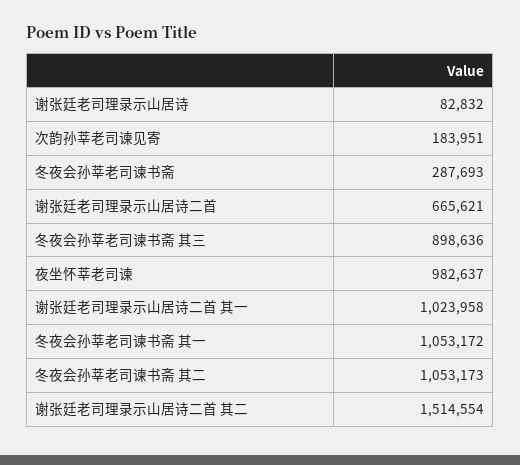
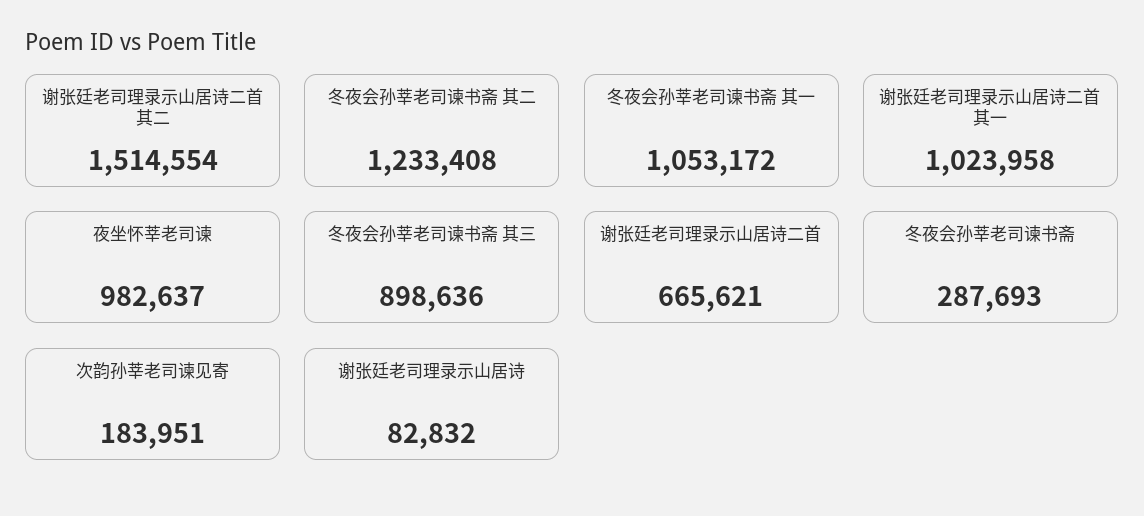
  {
    "谢张廷老司理录示山居诗": 82832,
    "次韵孙莘老司谏见寄": 183951,
    "冬夜会孙莘老司谏书斋": 287693,
    "谢张廷老司理录示山居诗二首": 665621,
    "冬夜会孙莘老司谏书斋 其三": 898636,
    "夜坐怀莘老司谏": 982637,
    "谢张廷老司理录示山居诗二首 其一": 1023958,
    "冬夜会孙莘老司谏书斋 其一": 1053172,
-   "冬夜会孙莘老司谏书斋 其二": 1053173,
+   "冬夜会孙莘老司谏书斋 其二": 1233408,
    "谢张廷老司理录示山居诗二首 其二": 1514554
  }

